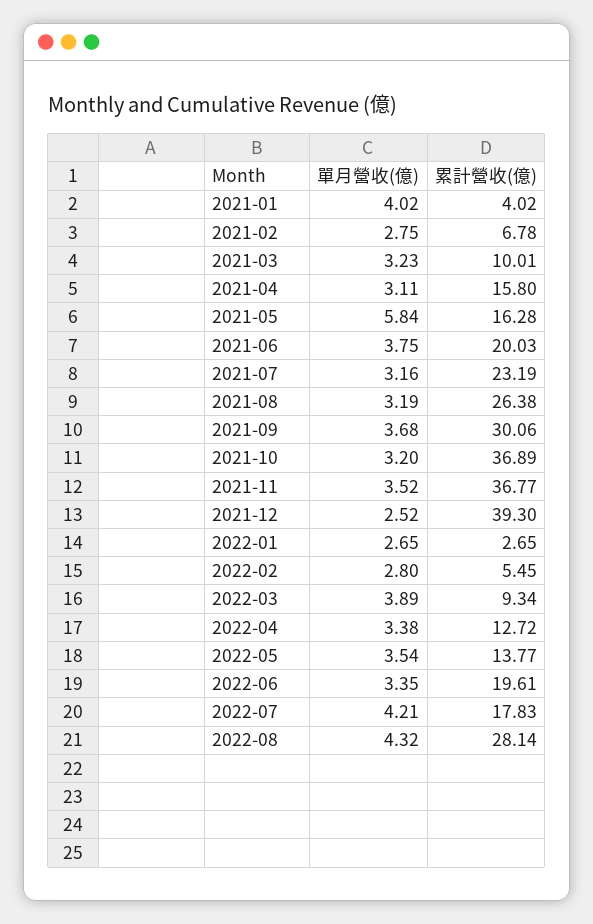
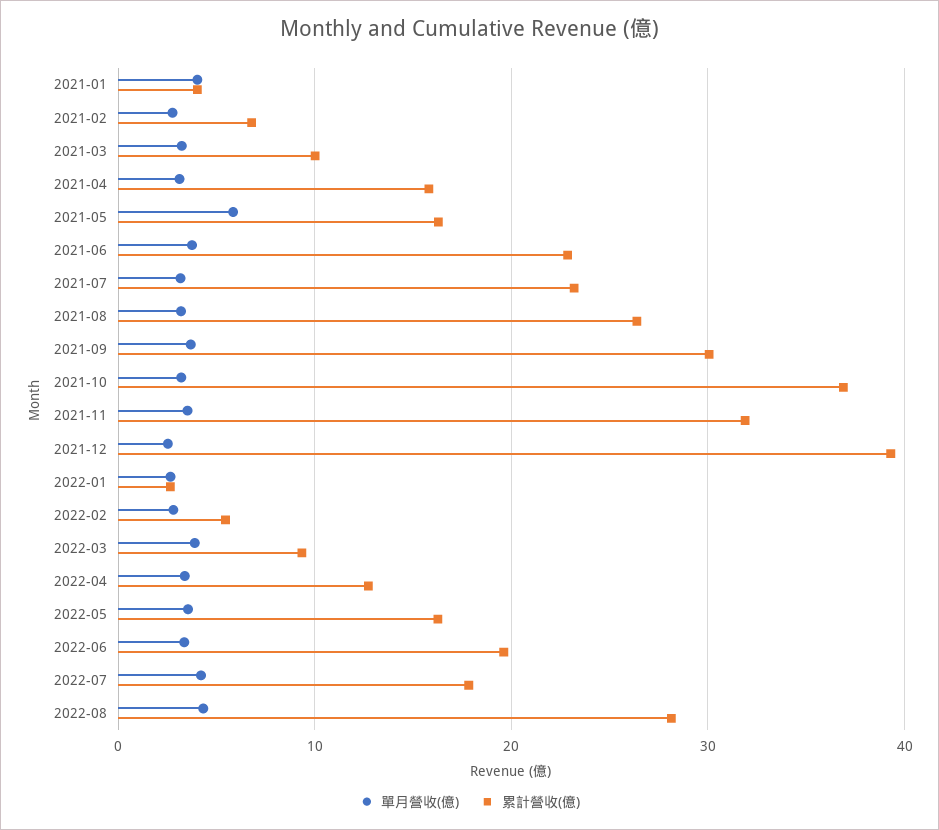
  {
    "單月營收(億)": {
      "2021-01": 4.02,
      "2021-02": 2.75,
      "2021-03": 3.23,
      "2021-04": 3.11,
      "2021-05": 5.84,
      "2021-06": 3.75,
      "2021-07": 3.16,
      "2021-08": 3.19,
      "2021-09": 3.68,
      "2021-10": 3.2,
      "2021-11": 3.52,
      "2021-12": 2.52,
      "2022-01": 2.65,
      "2022-02": 2.8,
      "2022-03": 3.89,
      "2022-04": 3.38,
      "2022-05": 3.54,
      "2022-06": 3.35,
      "2022-07": 4.21,
      "2022-08": 4.32
    },
    "累計營收(億)": {
      "2021-01": 4.02,
      "2021-02": 6.78,
      "2021-03": 10.01,
      "2021-04": 15.8,
      "2021-05": 16.28,
-     "2021-06": 20.03,
+     "2021-06": 23,
      "2021-07": 23.19,
      "2021-08": 26.38,
      "2021-09": 30.06,
      "2021-10": 36.89,
-     "2021-11": 36.77,
+     "2021-11": 32,
      "2021-12": 39.3,
      "2022-01": 2.65,
      "2022-02": 5.45,
      "2022-03": 9.34,
      "2022-04": 12.72,
-     "2022-05": 13.77,
+     "2022-05": 16,
      "2022-06": 19.61,
      "2022-07": 17.83,
      "2022-08": 28.14
    }
  }

